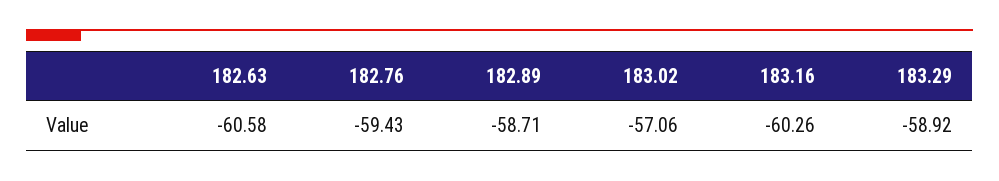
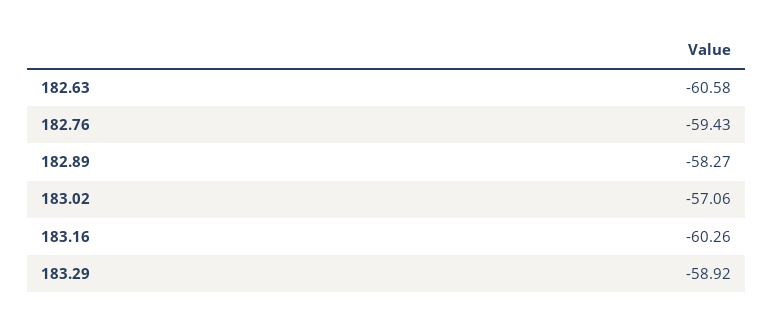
  {
    "182.63": -60.58,
    "182.76": -59.43,
-   "182.89": -58.71,
+   "182.89": -58.27,
    "183.02": -57.06,
    "183.16": -60.26,
    "183.29": -58.92
  }

